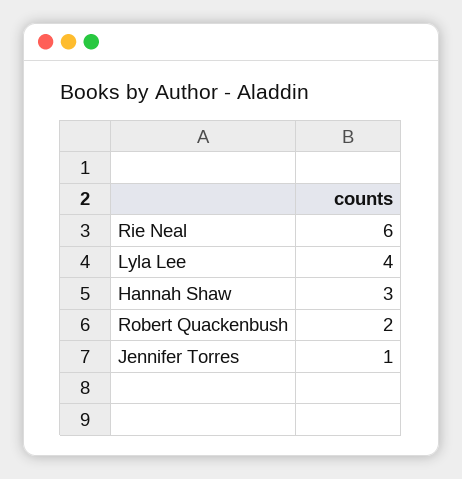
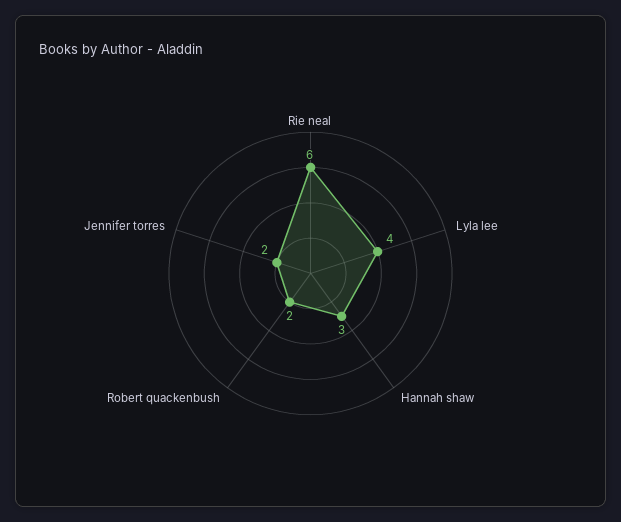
  {
    "Rie Neal": 6,
    "Lyla Lee": 4,
    "Hannah Shaw": 3,
    "Robert Quackenbush": 2,
-   "Jennifer Torres": 1
+   "Jennifer Torres": 2
  }

